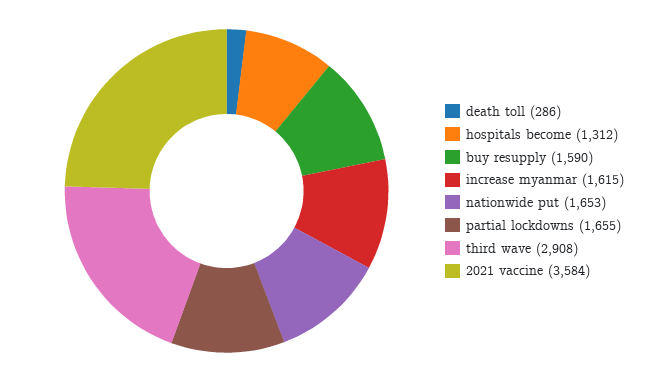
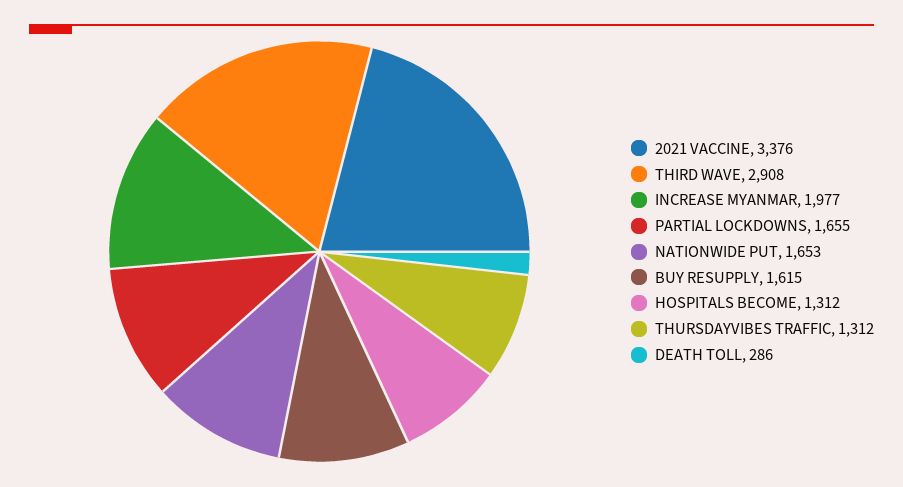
  {
    "death toll": 286,
    "hospitals become": 1312,
-   "buy resupply": 1590,
+   "buy resupply": 1615,
-   "increase myanmar": 1615,
+   "increase myanmar": 1977,
    "nationwide put": 1653,
    "partial lockdowns": 1655,
    "third wave": 2908,
-   "2021 vaccine": 3584
+   "2021 vaccine": 3376,
+   "THURSDAYVIBES TRAFFIC": 1312
  }

